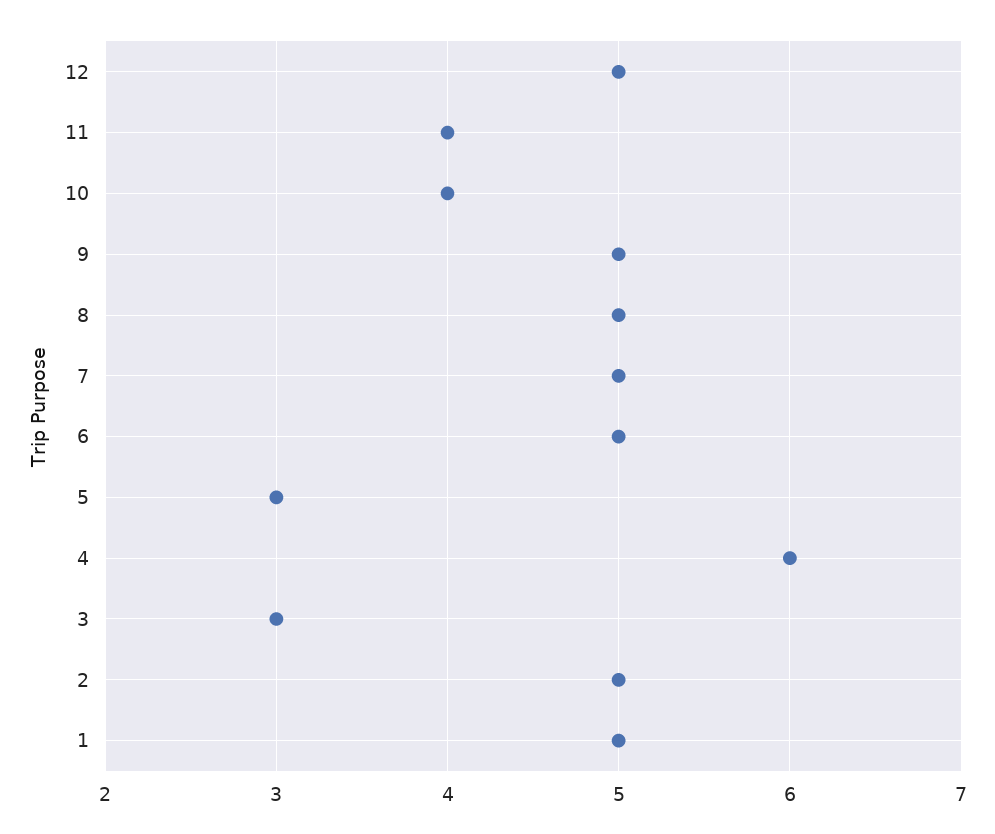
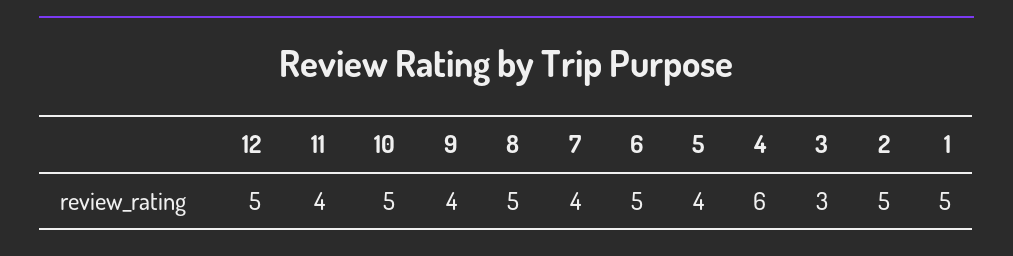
  {
    "12": 5,
    "11": 4,
-   "10": 4,
+   "10": 5,
-   "9": 5,
+   "9": 4,
    "8": 5,
-   "7": 5,
+   "7": 4,
    "6": 5,
-   "5": 3,
+   "5": 4,
    "4": 6,
    "3": 3,
    "2": 5,
    "1": 5
  }

